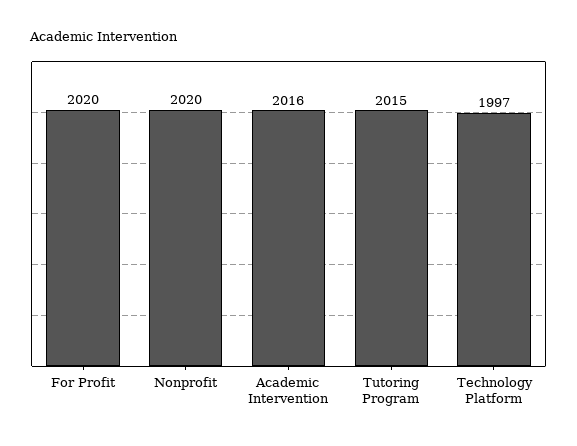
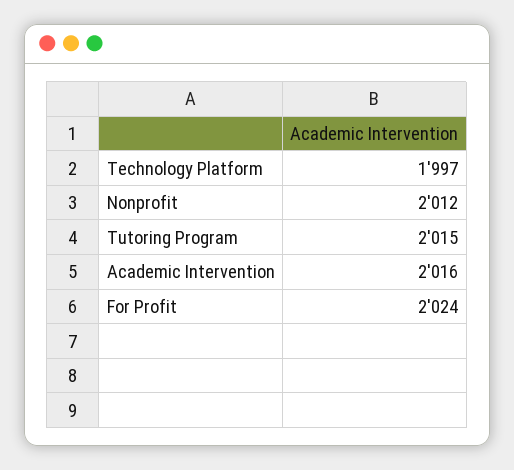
  {
-   "For Profit": 2020,
+   "For Profit": 2024,
-   "Nonprofit": 2020,
+   "Nonprofit": 2012,
    "Academic Intervention": 2016,
    "Tutoring Program": 2015,
    "Technology Platform": 1997
  }

